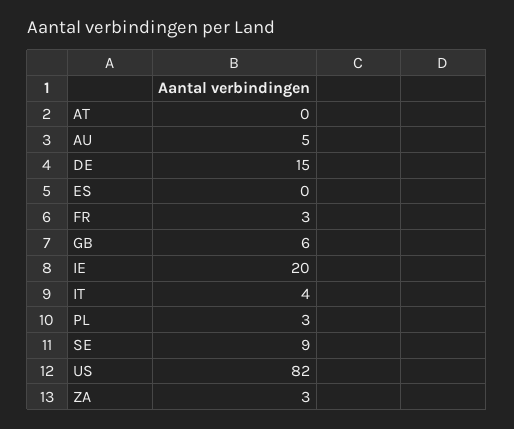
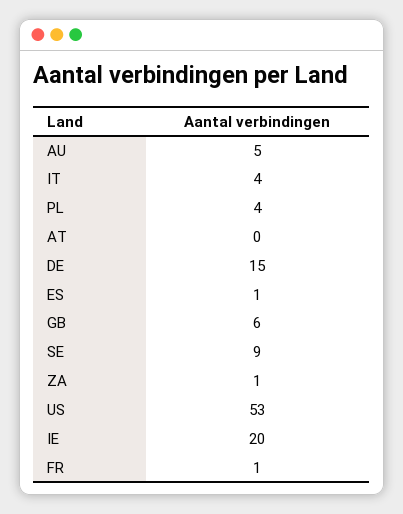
  {
    "AT": 0,
    "AU": 5,
    "DE": 15,
-   "ES": 0,
+   "ES": 1,
-   "FR": 3,
+   "FR": 1,
    "GB": 6,
    "IE": 20,
    "IT": 4,
-   "PL": 3,
+   "PL": 4,
    "SE": 9,
-   "US": 82,
+   "US": 53,
-   "ZA": 3
+   "ZA": 1
  }

